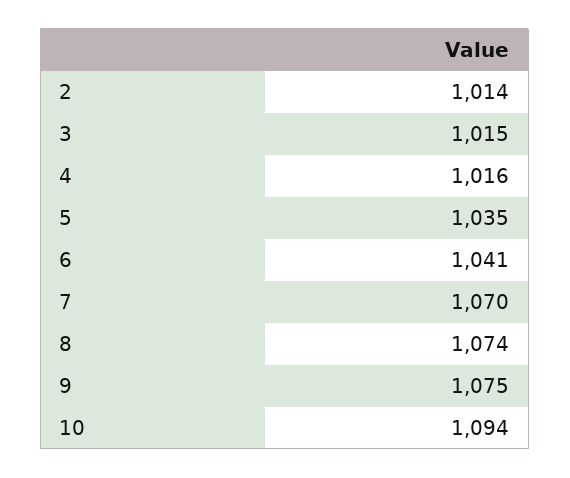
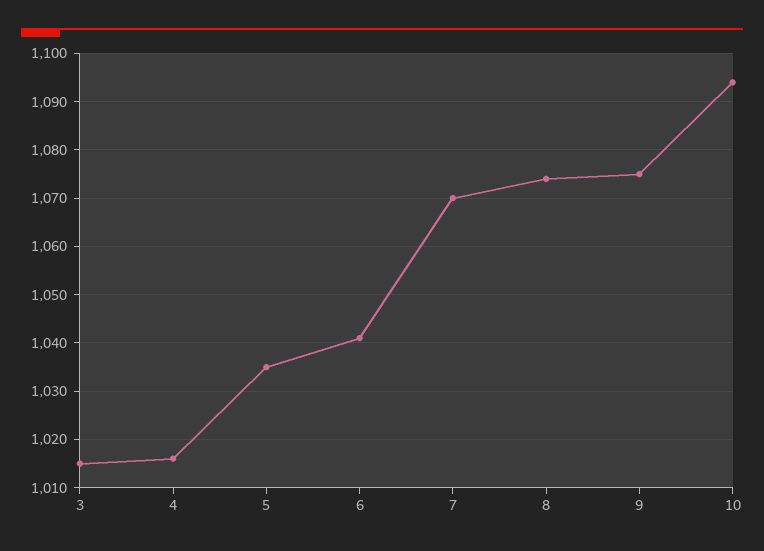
  {
-   "2": 1014,
    "3": 1015,
    "4": 1016,
    "5": 1035,
    "6": 1041,
    "7": 1070,
    "8": 1074,
    "9": 1075,
    "10": 1094
  }

